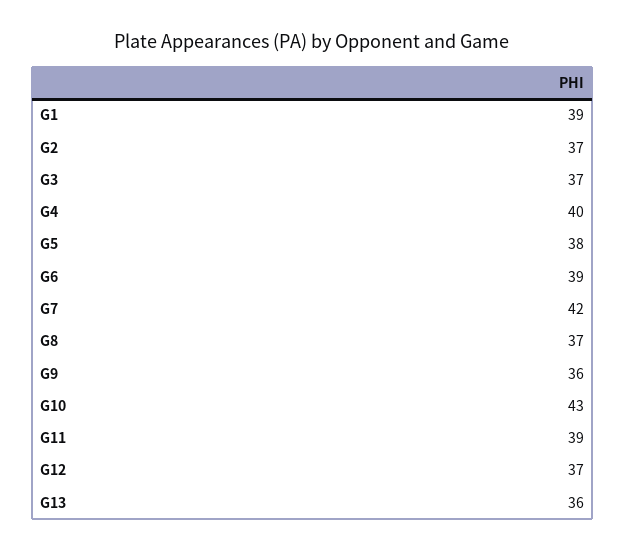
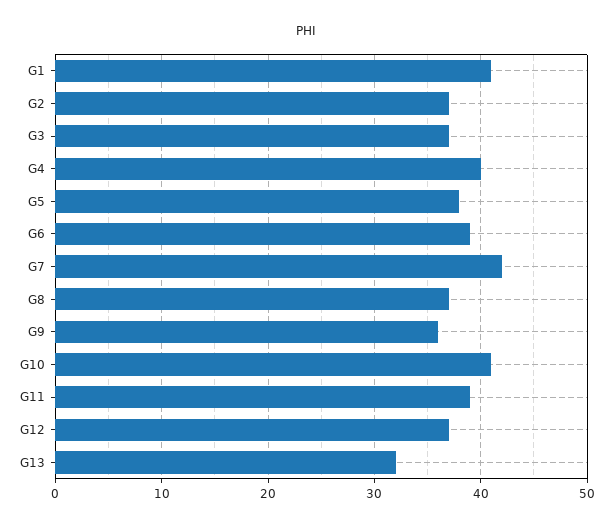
  {
-   "G1": 39,
+   "G1": 41,
    "G2": 37,
    "G3": 37,
    "G4": 40,
    "G5": 38,
    "G6": 39,
    "G7": 42,
    "G8": 37,
    "G9": 36,
-   "G10": 43,
+   "G10": 41,
    "G11": 39,
    "G12": 37,
-   "G13": 36
+   "G13": 32
  }

